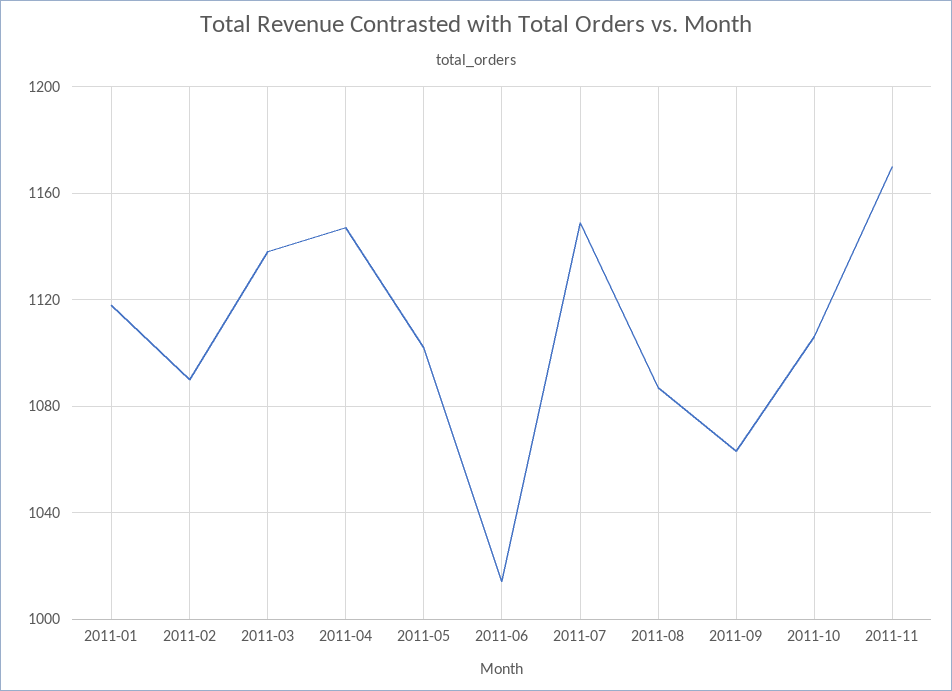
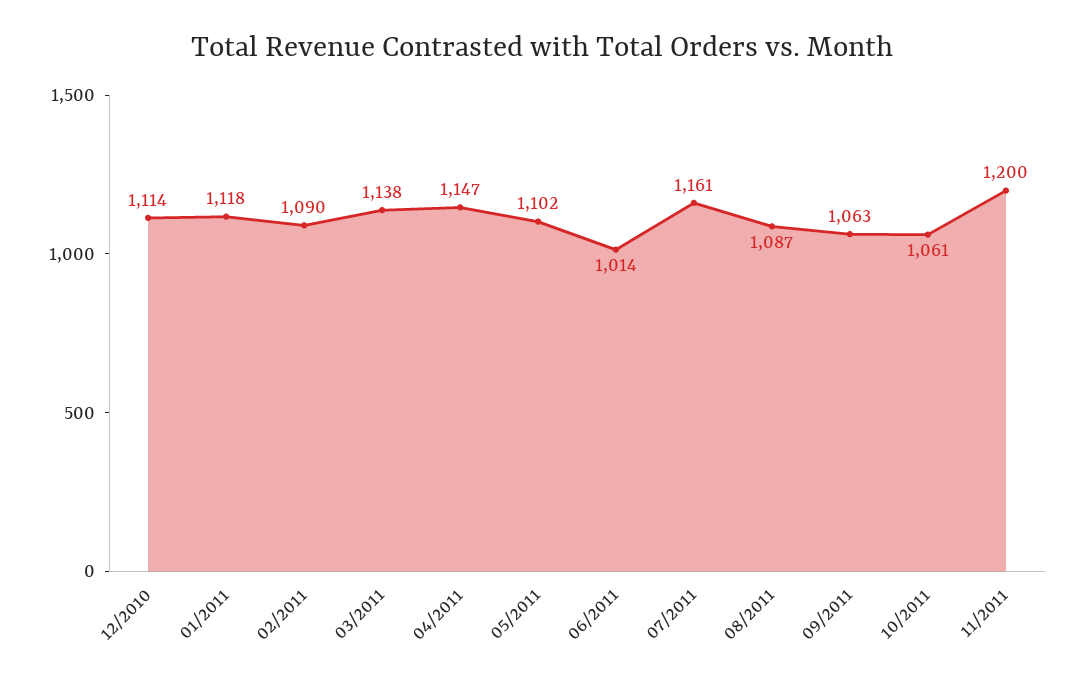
  {
    "2011-01": 1118,
    "2011-02": 1090,
    "2011-03": 1138,
    "2011-04": 1147,
    "2011-05": 1102,
    "2011-06": 1014,
-   "2011-07": 1150,
+   "2011-07": 1161,
    "2011-08": 1087,
    "2011-09": 1063,
-   "2011-10": 1105,
+   "2011-10": 1061,
-   "2011-11": 1170
+   "2011-11": 1200,
+   "12/2010": 1114
  }

